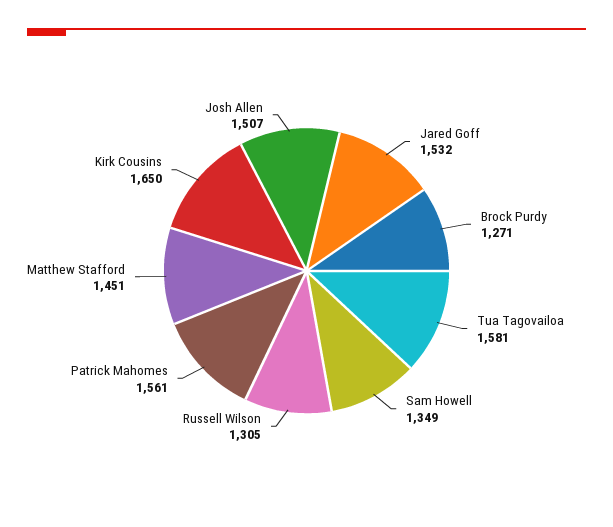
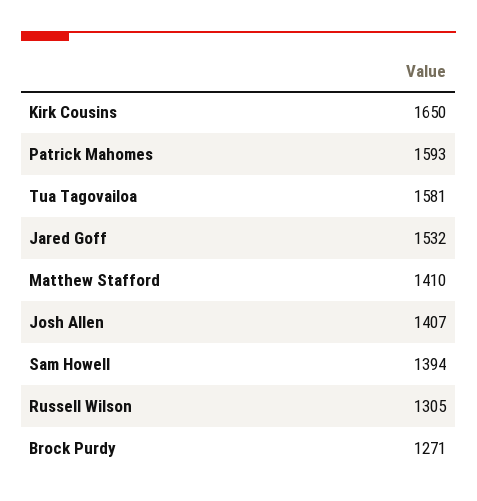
  {
    "Jared Goff": 1532,
    "Brock Purdy": 1271,
    "Tua Tagovailoa": 1581,
-   "Sam Howell": 1349,
+   "Sam Howell": 1394,
    "Russell Wilson": 1305,
-   "Patrick Mahomes": 1561,
+   "Patrick Mahomes": 1593,
-   "Matthew Stafford": 1451,
+   "Matthew Stafford": 1410,
    "Kirk Cousins": 1650,
-   "Josh Allen": 1507
+   "Josh Allen": 1407
  }

